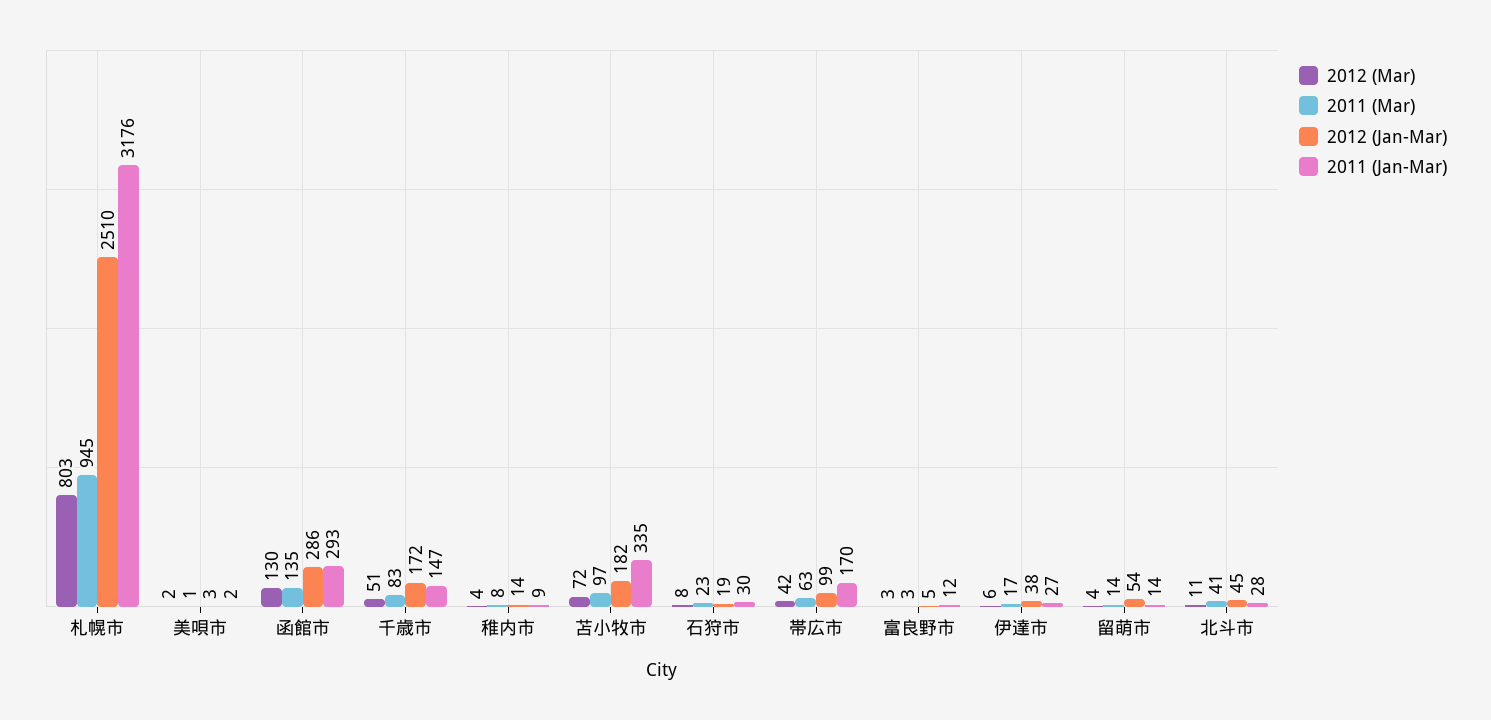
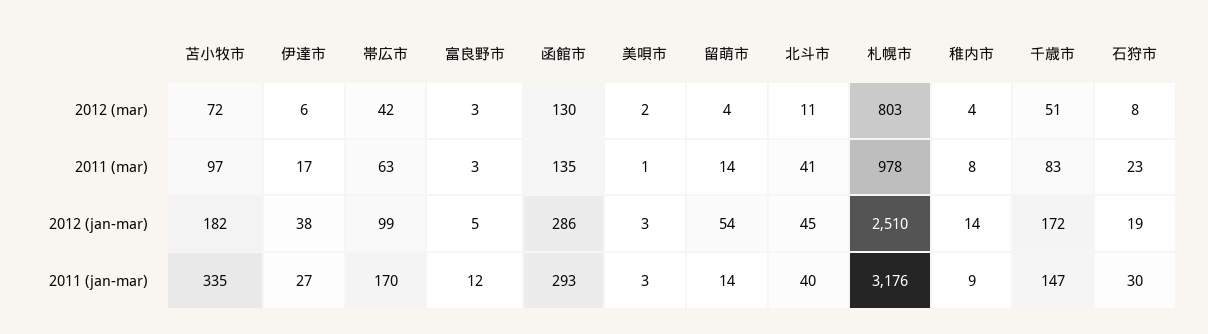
  {
    "2012 (Mar)": {
      "札幌市": 803,
      "美唄市": 2,
      "函館市": 130,
      "千歳市": 51,
      "稚内市": 4,
      "苫小牧市": 72,
      "石狩市": 8,
      "帯広市": 42,
      "富良野市": 3,
      "伊達市": 6,
      "留萌市": 4,
      "北斗市": 11
    },
    "2011 (Mar)": {
-     "札幌市": 945,
+     "札幌市": 978,
      "美唄市": 1,
      "函館市": 135,
      "千歳市": 83,
      "稚内市": 8,
      "苫小牧市": 97,
      "石狩市": 23,
      "帯広市": 63,
      "富良野市": 3,
      "伊達市": 17,
      "留萌市": 14,
      "北斗市": 41
    },
    "2012 (Jan-Mar)": {
      "札幌市": 2510,
      "美唄市": 3,
      "函館市": 286,
      "千歳市": 172,
      "稚内市": 14,
      "苫小牧市": 182,
      "石狩市": 19,
      "帯広市": 99,
      "富良野市": 5,
      "伊達市": 38,
      "留萌市": 54,
      "北斗市": 45
    },
    "2011 (Jan-Mar)": {
      "札幌市": 3176,
-     "美唄市": 2,
+     "美唄市": 3,
      "函館市": 293,
      "千歳市": 147,
      "稚内市": 9,
      "苫小牧市": 335,
      "石狩市": 30,
      "帯広市": 170,
      "富良野市": 12,
      "伊達市": 27,
      "留萌市": 14,
-     "北斗市": 28
+     "北斗市": 40
    }
  }

